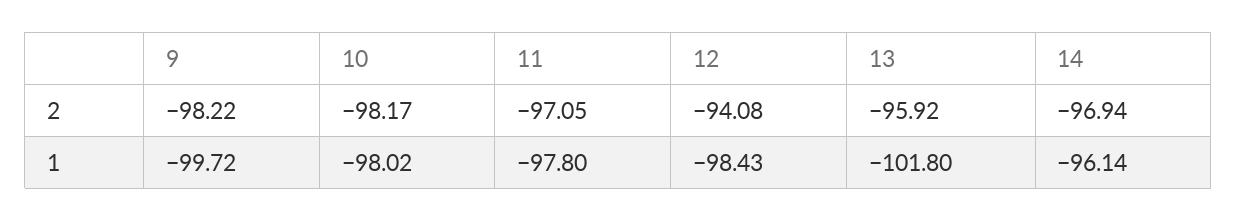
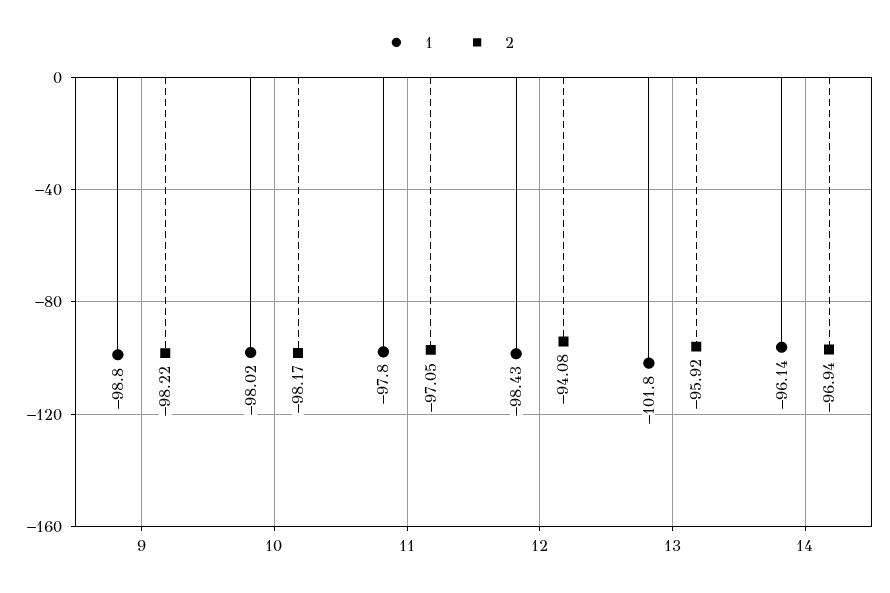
  {
    "2": {
      "9": -98.22,
      "10": -98.17,
      "11": -97.05,
      "12": -94.08,
      "13": -95.92,
      "14": -96.94
    },
    "1": {
-     "9": -99.72,
+     "9": -98.8,
      "10": -98.02,
      "11": -97.8,
      "12": -98.43,
      "13": -101.8,
      "14": -96.14
    }
  }

